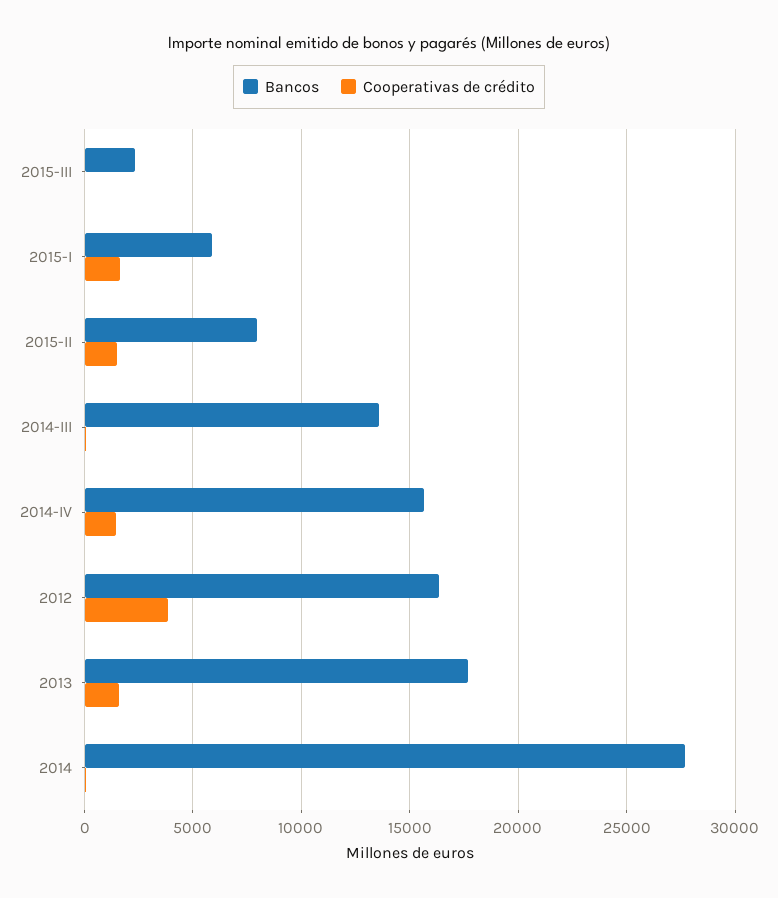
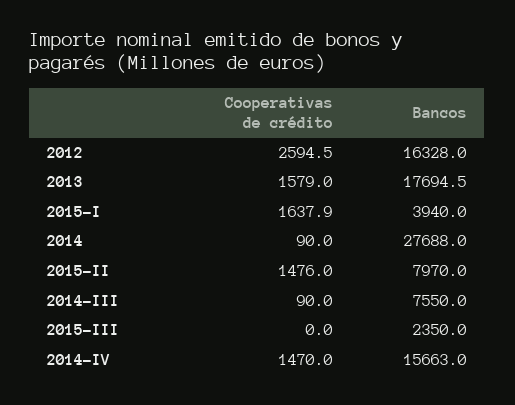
  {
    "Bancos": {
      "2015-III": 2350,
-     "2015-I": 6000,
+     "2015-I": 3940,
      "2015-II": 7970,
-     "2014-III": 13500,
+     "2014-III": 7550,
      "2014-IV": 15663,
      "2012": 16328,
      "2013": 17694.5,
      "2014": 27688
    },
    "Cooperativas de crédito": {
      "2015-III": 0,
      "2015-I": 1637.9,
      "2015-II": 1476,
      "2014-III": 90,
      "2014-IV": 1470,
-     "2012": 4000,
+     "2012": 2594.5,
      "2013": 1579,
      "2014": 90
    }
  }

